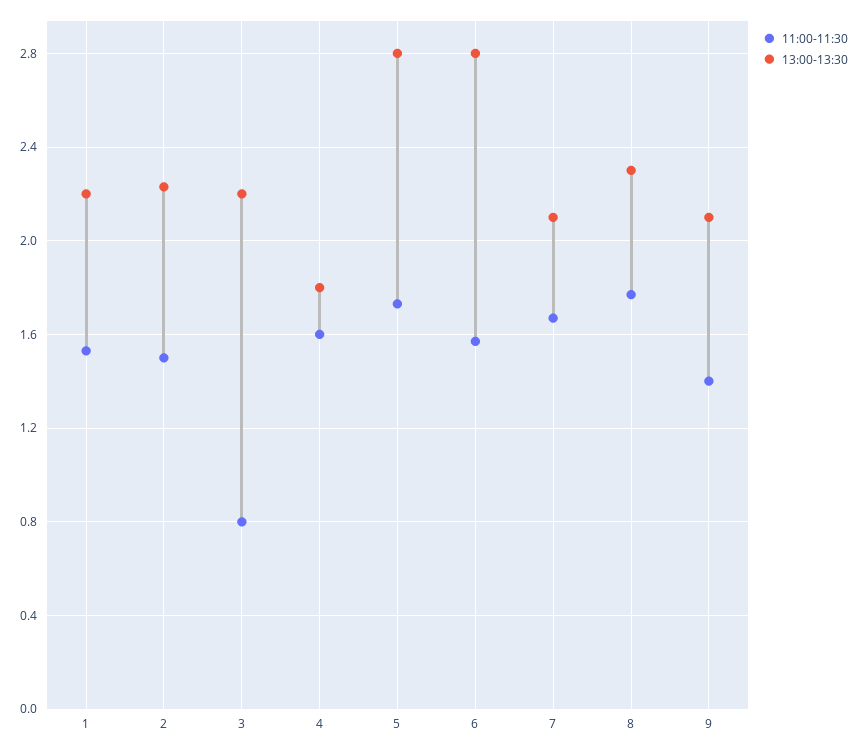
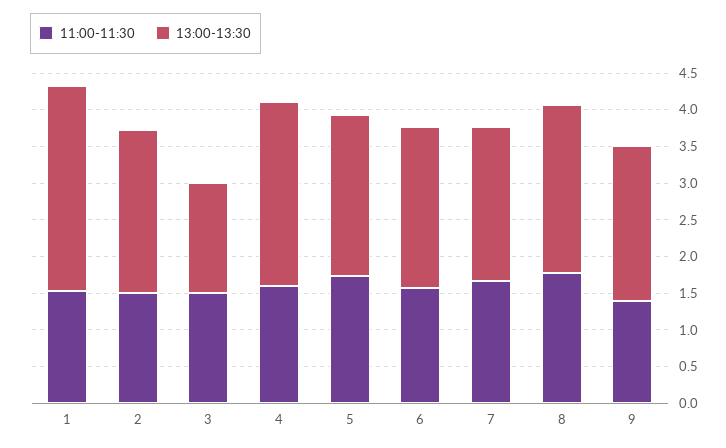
  {
    "11:00-11:30": {
      "1": 1.55,
      "2": 1.5,
-     "3": 0.8,
+     "3": 1.5,
      "4": 1.6,
      "5": 1.75,
      "6": 1.55,
      "7": 1.65,
      "8": 1.75,
      "9": 1.4
    },
    "13:00-13:30": {
-     "1": 2.2,
+     "1": 2.75,
      "2": 2.25,
-     "3": 2.2,
+     "3": 1.5,
-     "4": 1.8,
+     "4": 2.5,
-     "5": 2.8,
+     "5": 2.25,
-     "6": 2.8,
+     "6": 2.25,
      "7": 2.1,
      "8": 2.3,
      "9": 2.1
    }
  }

